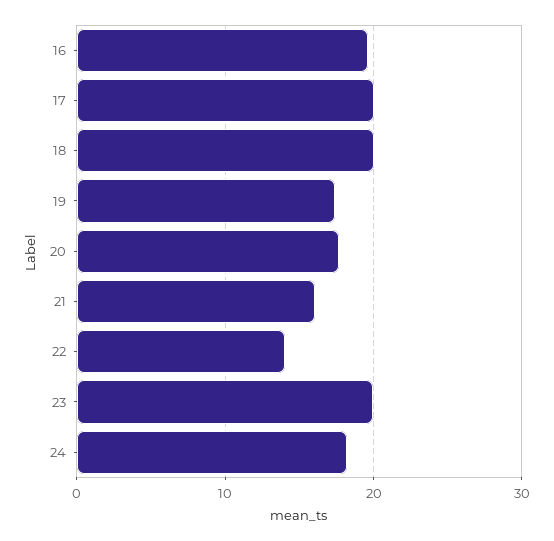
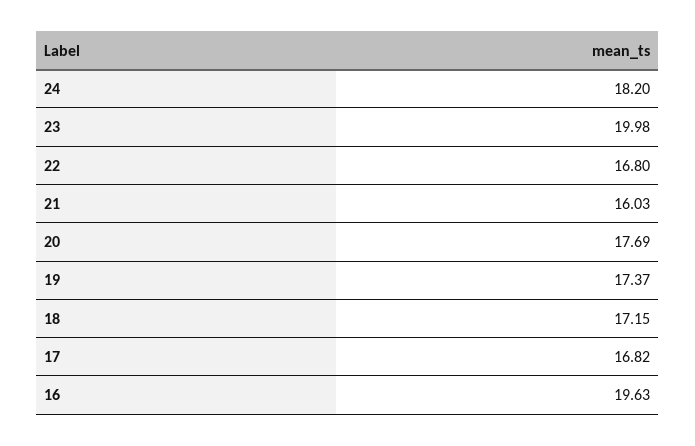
  {
    "16": 19.63,
-   "17": 20,
+   "17": 16.82,
-   "18": 20,
+   "18": 17.15,
    "19": 17.37,
    "20": 17.69,
    "21": 16.03,
-   "22": 14,
+   "22": 16.8,
    "23": 19.98,
    "24": 18.2
  }

